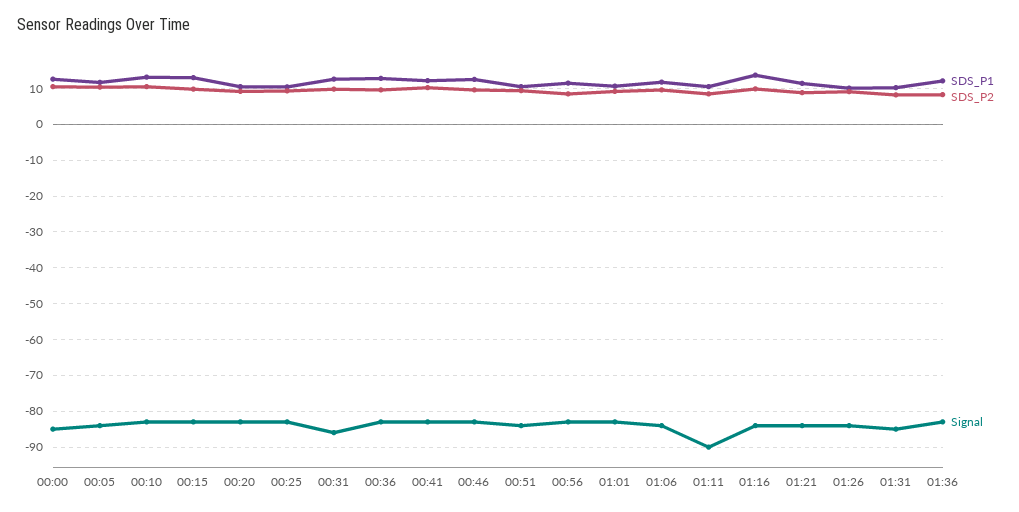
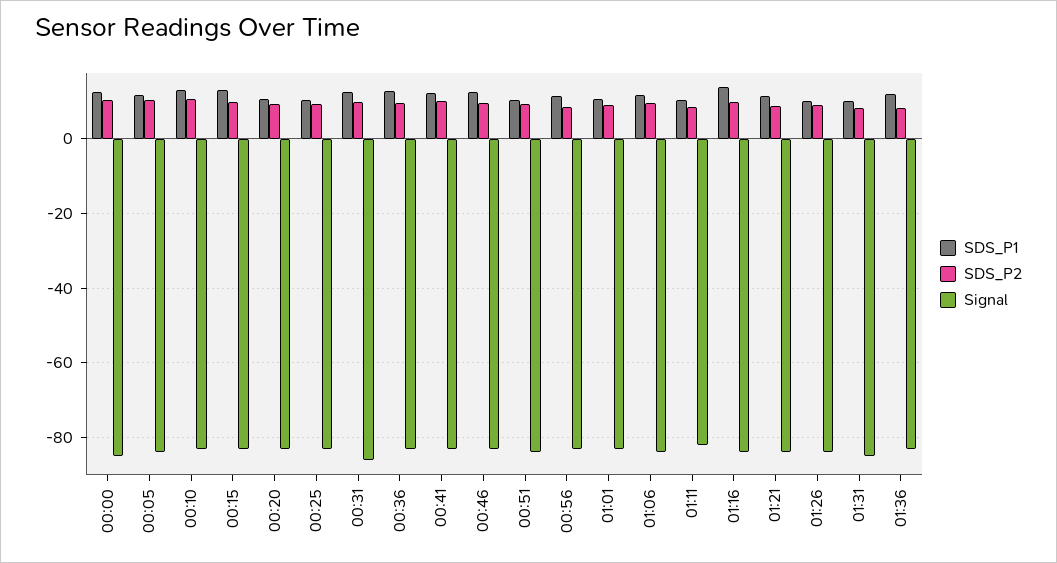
  {
    "SDS_P1": {
      "00:00": 12,
      "00:05": 12,
      "00:10": 14,
      "00:15": 14,
      "00:20": 10,
      "00:25": 10,
      "00:31": 12,
      "00:36": 12,
      "00:41": 12,
      "00:46": 12,
      "00:51": 10,
      "00:56": 12,
      "01:01": 10,
      "01:06": 12,
      "01:11": 10,
      "01:16": 14,
      "01:21": 12,
      "01:26": 10,
      "01:31": 10,
      "01:36": 12
    },
    "SDS_P2": {
      "00:00": 10,
      "00:05": 10,
      "00:10": 10,
      "00:15": 10,
      "00:20": 10,
      "00:25": 10,
      "00:31": 10,
      "00:36": 10,
      "00:41": 10,
      "00:46": 10,
      "00:51": 10,
      "00:56": 8,
      "01:01": 10,
      "01:06": 10,
      "01:11": 8,
      "01:16": 10,
      "01:21": 8,
      "01:26": 10,
      "01:31": 8,
      "01:36": 8
    },
    "Signal": {
      "00:00": -86,
      "00:05": -84,
      "00:10": -84,
      "00:15": -84,
      "00:20": -84,
      "00:25": -84,
      "00:31": -86,
      "00:36": -84,
      "00:41": -84,
      "00:46": -84,
      "00:51": -84,
      "00:56": -84,
      "01:01": -84,
      "01:06": -84,
-     "01:11": -90,
+     "01:11": -82,
      "01:16": -84,
      "01:21": -84,
      "01:26": -84,
      "01:31": -86,
      "01:36": -84
    }
  }

